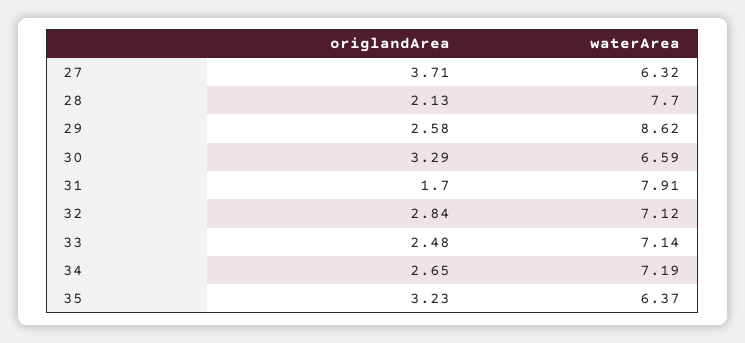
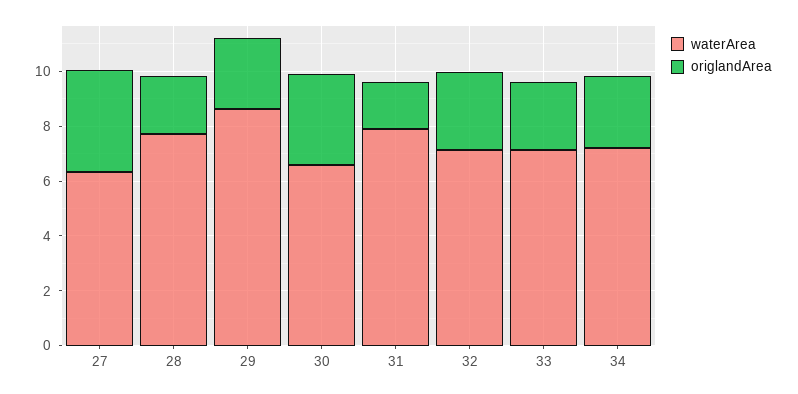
  {
    "origlandArea": {
      "27": 3.71,
      "28": 2.13,
      "29": 2.58,
      "30": 3.29,
      "31": 1.7,
      "32": 2.84,
      "33": 2.48,
-     "34": 2.65,
+     "34": 2.65
-     "35": 3.23
    },
    "waterArea": {
      "27": 6.32,
      "28": 7.7,
      "29": 8.62,
      "30": 6.59,
      "31": 7.91,
      "32": 7.12,
      "33": 7.14,
-     "34": 7.19,
+     "34": 7.19
-     "35": 6.37
    }
  }

